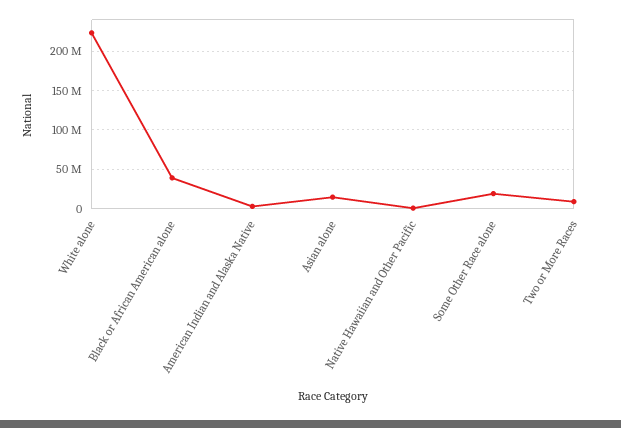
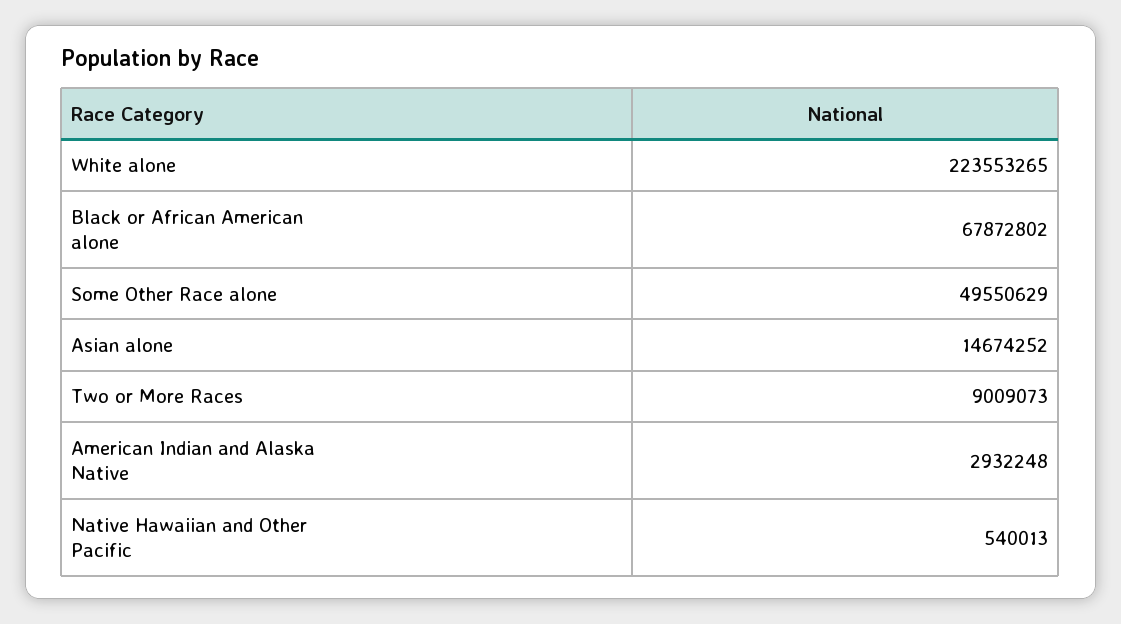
  {
    "White alone": 223553265,
-   "Black or African American alone": 40000000,
+   "Black or African American alone": 67872802,
    "American Indian and Alaska Native": 2932248,
    "Asian alone": 14674252,
    "Native Hawaiian and Other Pacific": 540013,
-   "Some Other Race alone": 20000000,
+   "Some Other Race alone": 49550629,
    "Two or More Races": 9009073
  }

